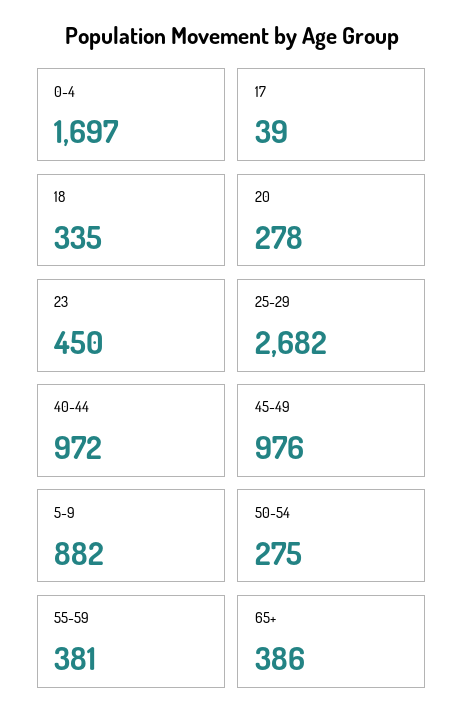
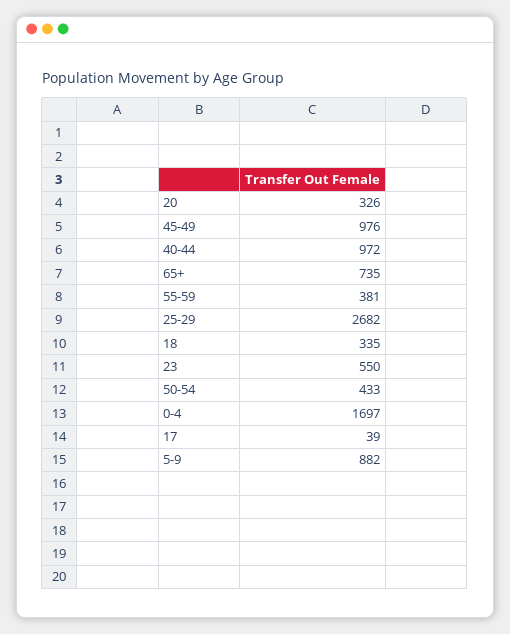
  {
    "0-4": 1697,
    "17": 39,
    "18": 335,
-   "20": 278,
+   "20": 326,
-   "23": 450,
+   "23": 550,
    "25-29": 2682,
    "40-44": 972,
    "45-49": 976,
    "5-9": 882,
-   "50-54": 275,
+   "50-54": 433,
    "55-59": 381,
-   "65+": 386
+   "65+": 735
  }

